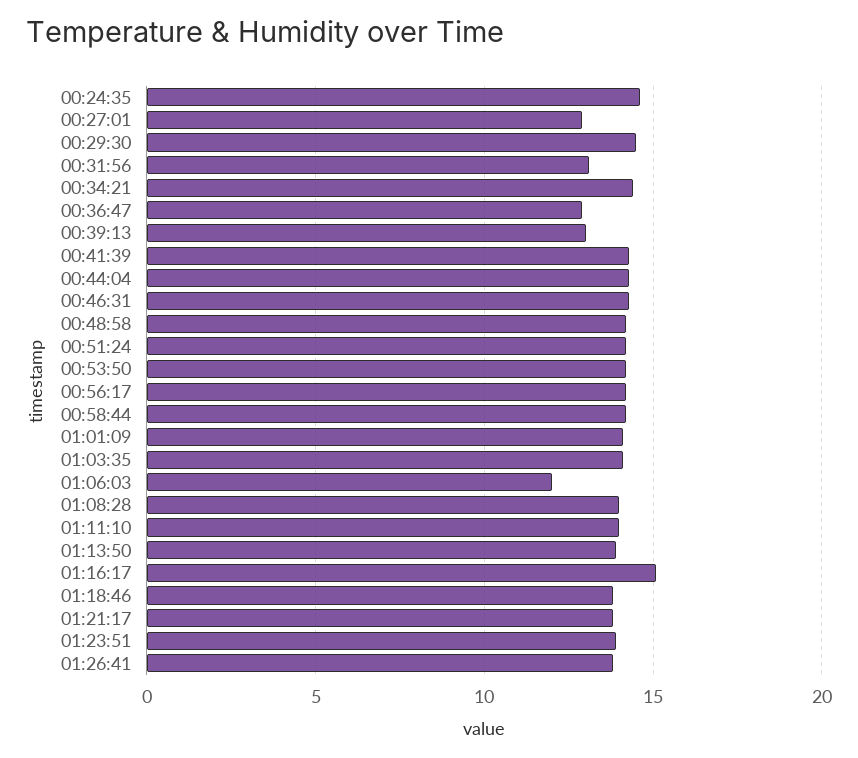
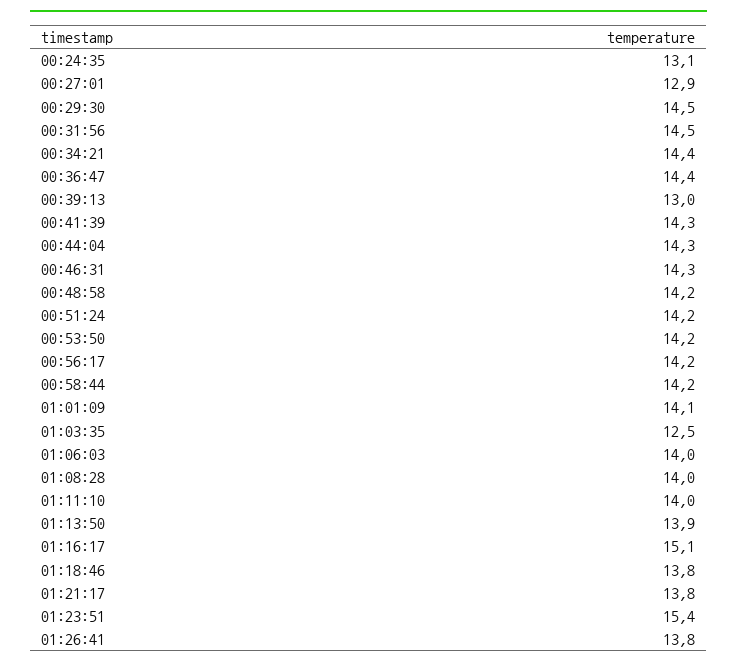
  {
-   "00:24:35": 14.5,
+   "00:24:35": 13.1,
    "00:27:01": 12.9,
    "00:29:30": 14.5,
-   "00:31:56": 13,
+   "00:31:56": 14.5,
    "00:34:21": 14.4,
-   "00:36:47": 13,
+   "00:36:47": 14.4,
    "00:39:13": 13,
    "00:41:39": 14.3,
    "00:44:04": 14.3,
    "00:46:31": 14.3,
    "00:48:58": 14.2,
    "00:51:24": 14.2,
    "00:53:50": 14.2,
    "00:56:17": 14.2,
    "00:58:44": 14.2,
    "01:01:09": 14.1,
-   "01:03:35": 14,
+   "01:03:35": 12.5,
-   "01:06:03": 12,
+   "01:06:03": 14,
    "01:08:28": 14,
    "01:11:10": 14,
    "01:13:50": 13.9,
    "01:16:17": 15.1,
    "01:18:46": 13.8,
    "01:21:17": 13.8,
-   "01:23:51": 14,
+   "01:23:51": 15.4,
    "01:26:41": 13.8
  }

